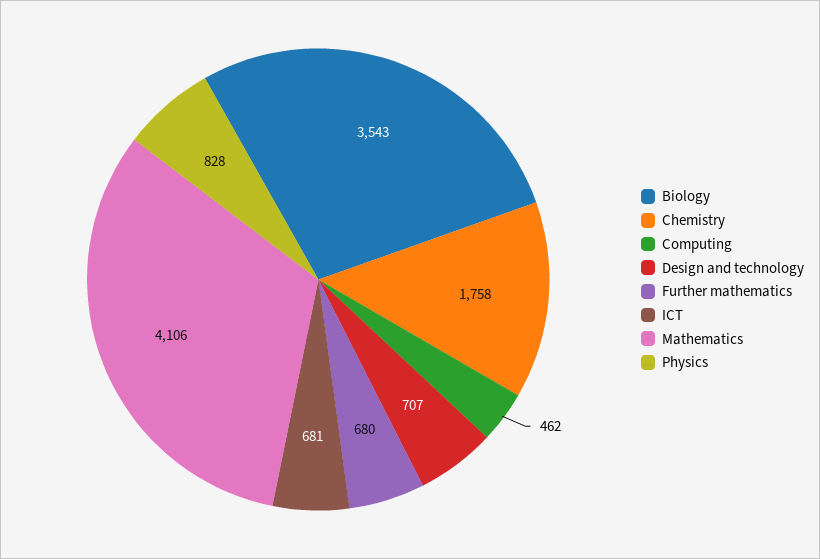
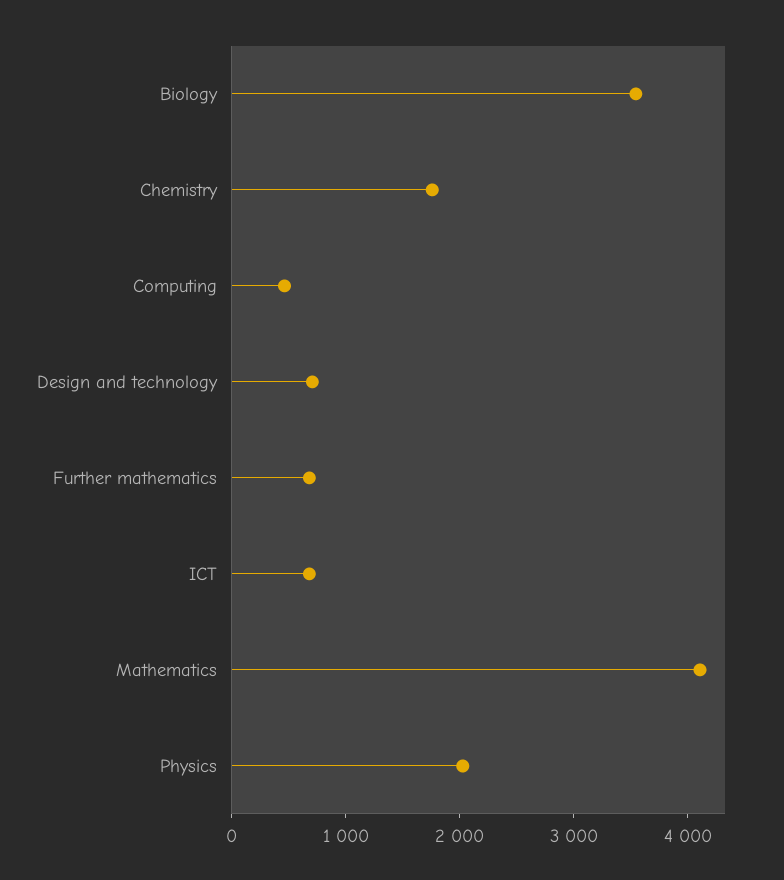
  {
    "Biology": 3543,
    "Chemistry": 1758,
    "Computing": 462,
    "Design and technology": 707,
    "Further mathematics": 680,
    "ICT": 681,
    "Mathematics": 4106,
-   "Physics": 828
+   "Physics": 2000
  }

